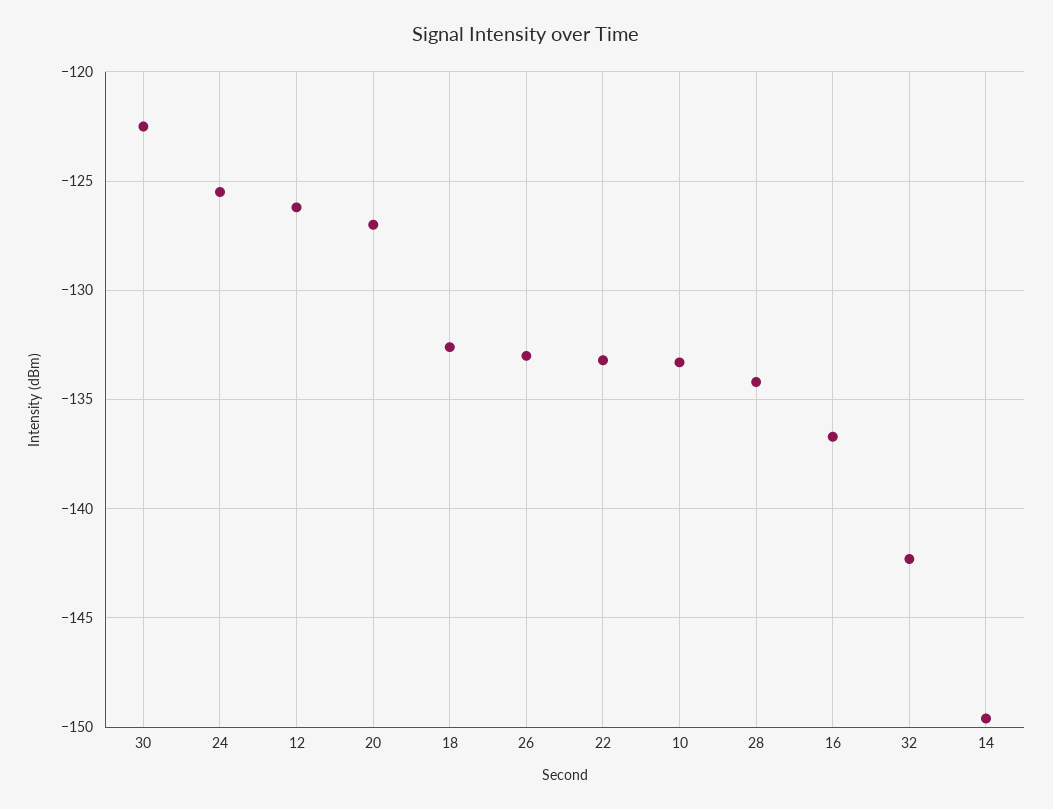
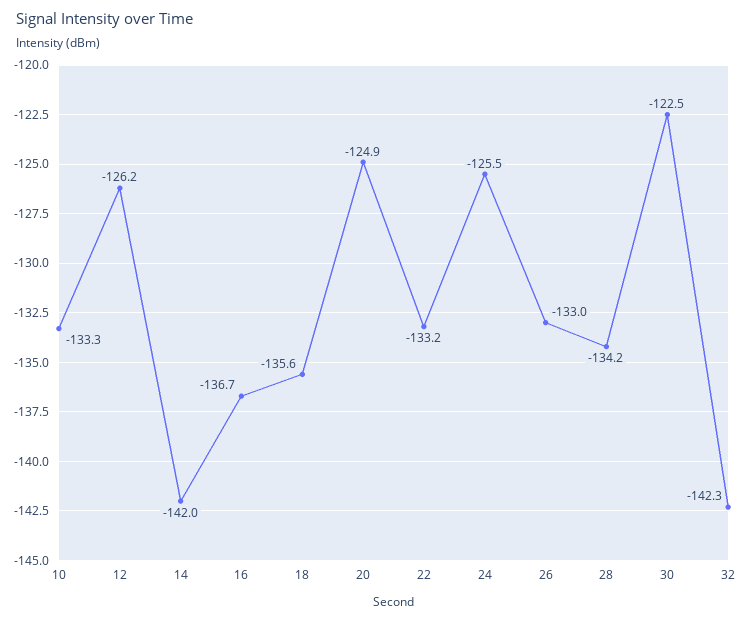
  {
    "30": -122.5,
    "24": -125.5,
    "12": -126.2,
-   "20": -127,
+   "20": -124.9,
-   "18": -132.5,
+   "18": -135.6,
    "26": -133,
    "22": -133.2,
    "10": -133.3,
    "28": -134.2,
    "16": -136.7,
    "32": -142.3,
-   "14": -149.5
+   "14": -142
  }

